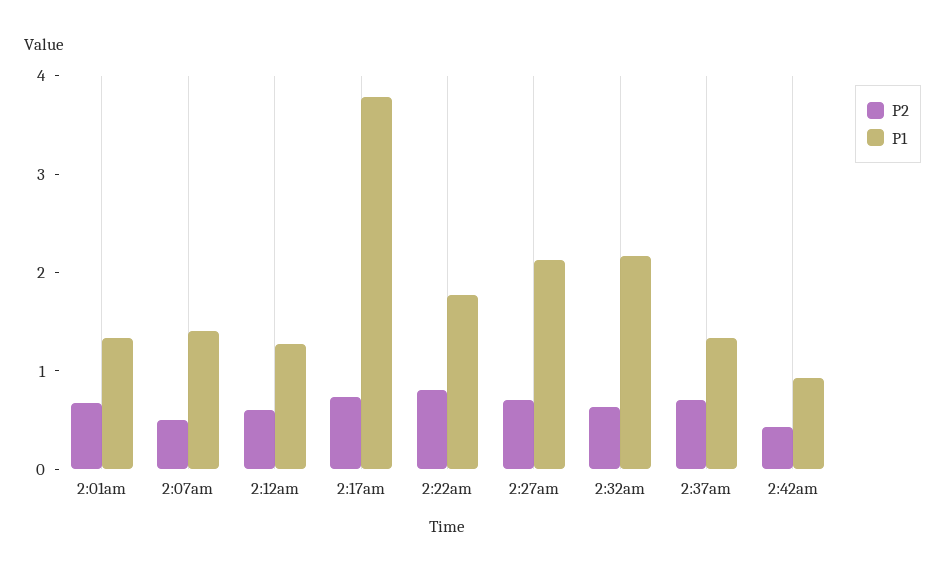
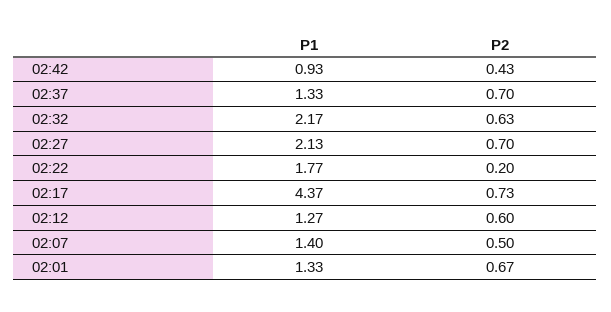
  {
    "P2": {
      "2:01am": 0.67,
      "2:07am": 0.5,
      "2:12am": 0.6,
      "2:17am": 0.73,
-     "2:22am": 0.8,
+     "2:22am": 0.2,
      "2:27am": 0.7,
      "2:32am": 0.63,
      "2:37am": 0.7,
      "2:42am": 0.43
    },
    "P1": {
      "2:01am": 1.33,
      "2:07am": 1.4,
      "2:12am": 1.27,
-     "2:17am": 3.8,
+     "2:17am": 4.37,
      "2:22am": 1.77,
      "2:27am": 2.13,
      "2:32am": 2.17,
      "2:37am": 1.33,
      "2:42am": 0.93
    }
  }

